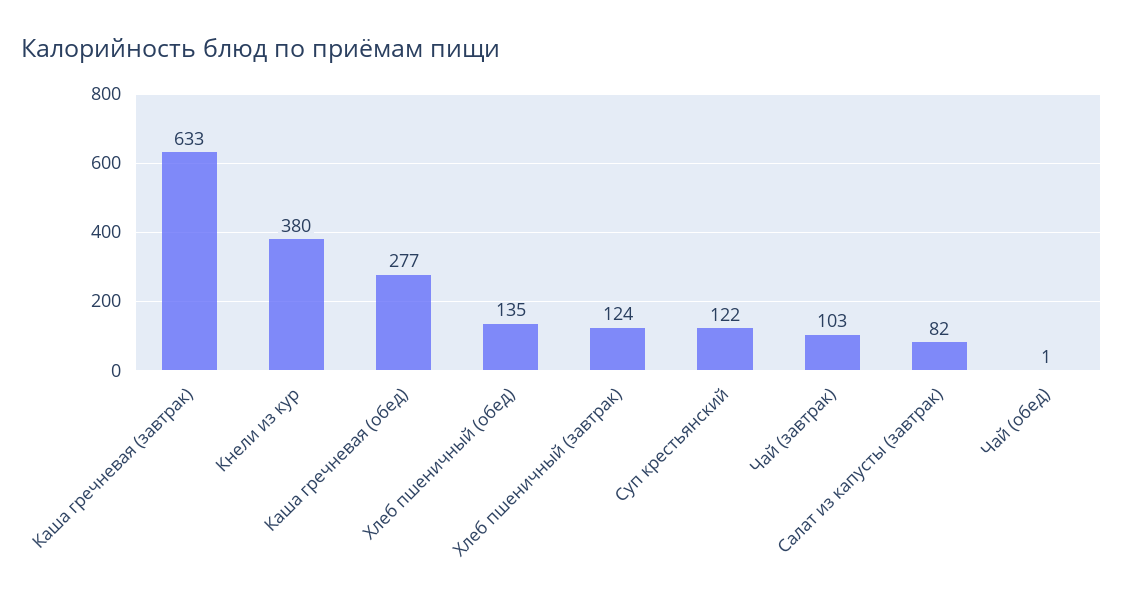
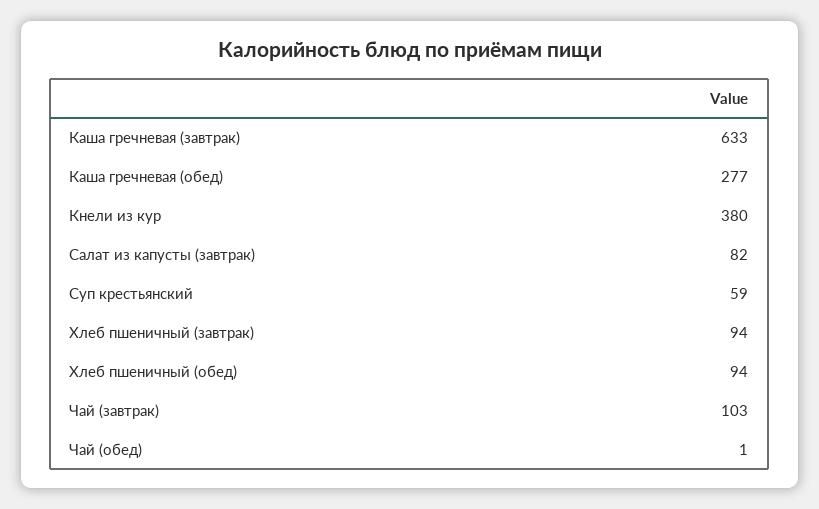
  {
    "Каша гречневая (завтрак)": 633,
    "Кнели из кур": 380,
    "Каша гречневая (обед)": 277,
-   "Хлеб пшеничный (обед)": 135,
+   "Хлеб пшеничный (обед)": 94,
-   "Хлеб пшеничный (завтрак)": 124,
+   "Хлеб пшеничный (завтрак)": 94,
-   "Суп крестьянский": 122,
+   "Суп крестьянский": 59,
    "Чай (завтрак)": 103,
    "Салат из капусты (завтрак)": 82,
    "Чай (обед)": 1
  }

